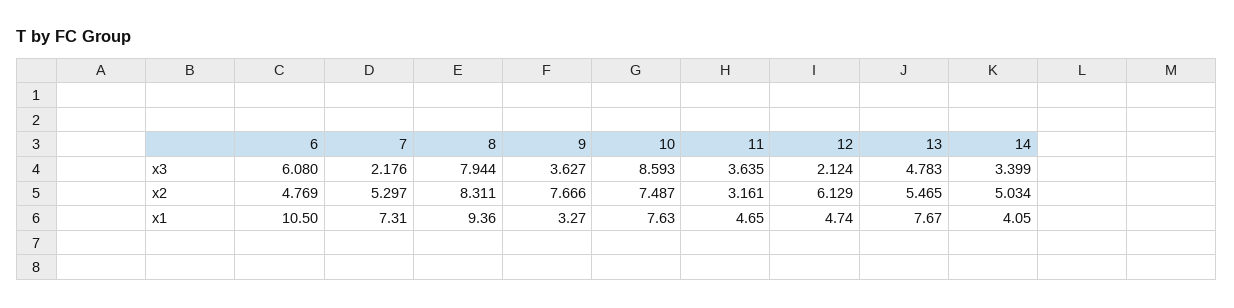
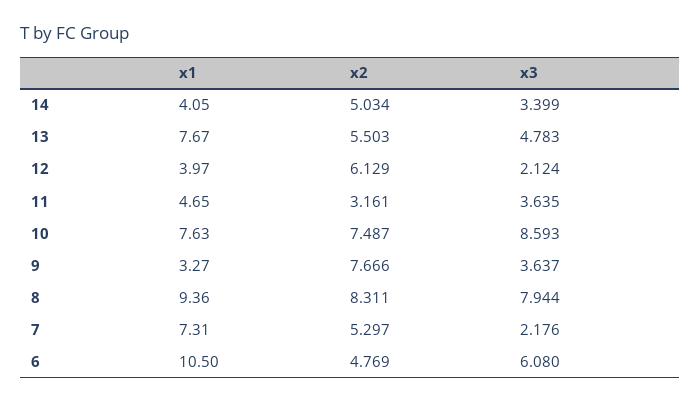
  {
    "6": {
      "x3": 6.08,
      "x2": 4.769,
      "x1": 10.5
    },
    "7": {
      "x3": 2.176,
      "x2": 5.297,
      "x1": 7.31
    },
    "8": {
      "x3": 7.944,
      "x2": 8.311,
      "x1": 9.36
    },
    "9": {
-     "x3": 3.627,
+     "x3": 3.637,
      "x2": 7.666,
      "x1": 3.27
    },
    "10": {
      "x3": 8.593,
      "x2": 7.487,
      "x1": 7.63
    },
    "11": {
      "x3": 3.635,
      "x2": 3.161,
      "x1": 4.65
    },
    "12": {
      "x3": 2.124,
      "x2": 6.129,
-     "x1": 4.74
+     "x1": 3.97
    },
    "13": {
      "x3": 4.783,
-     "x2": 5.465,
+     "x2": 5.503,
      "x1": 7.67
    },
    "14": {
      "x3": 3.399,
      "x2": 5.034,
      "x1": 4.05
    }
  }

